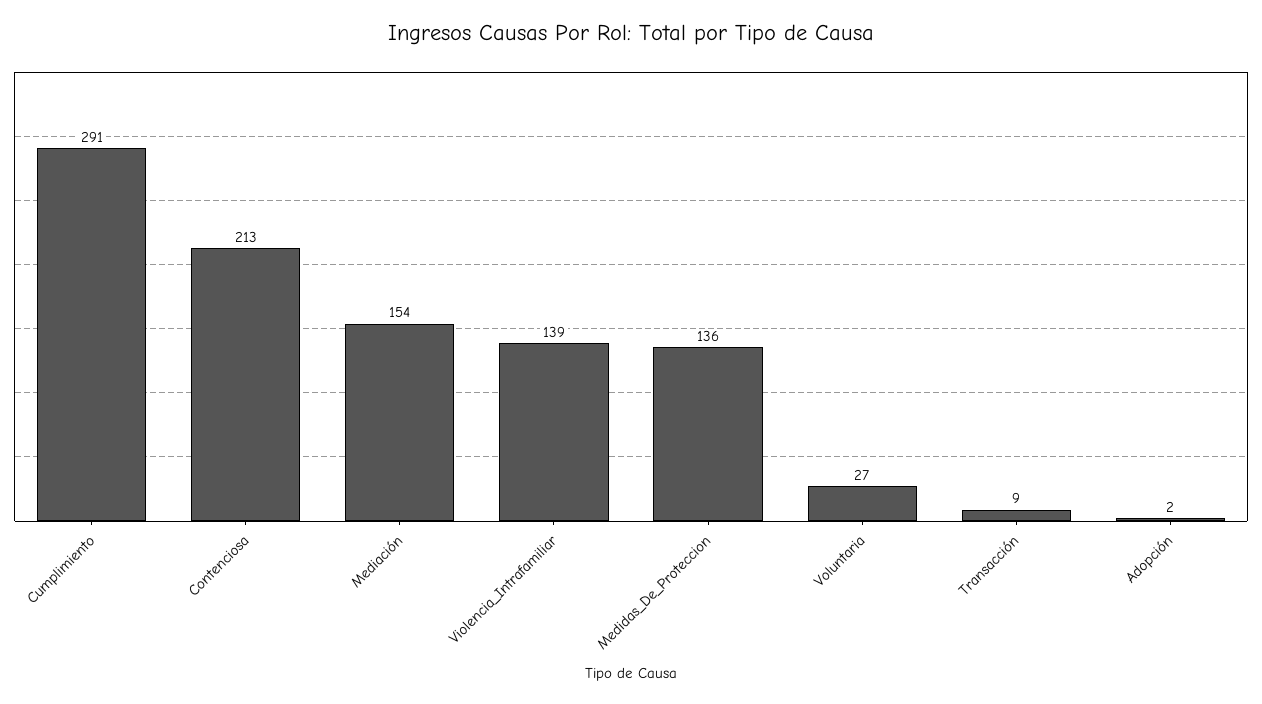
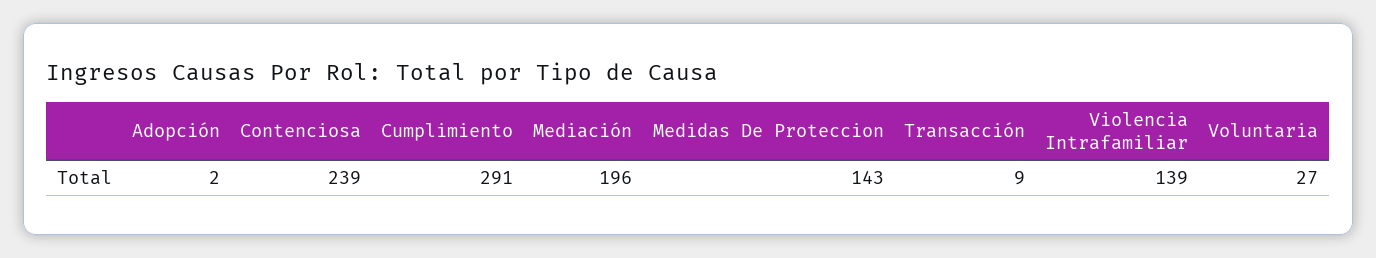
  {
    "Cumplimiento": 291,
-   "Contenciosa": 213,
+   "Contenciosa": 239,
-   "Mediación": 154,
+   "Mediación": 196,
    "Violencia_Intrafamiliar": 139,
-   "Medidas_De_Proteccion": 136,
+   "Medidas_De_Proteccion": 143,
    "Voluntaria": 27,
    "Transacción": 9,
    "Adopción": 2
  }

